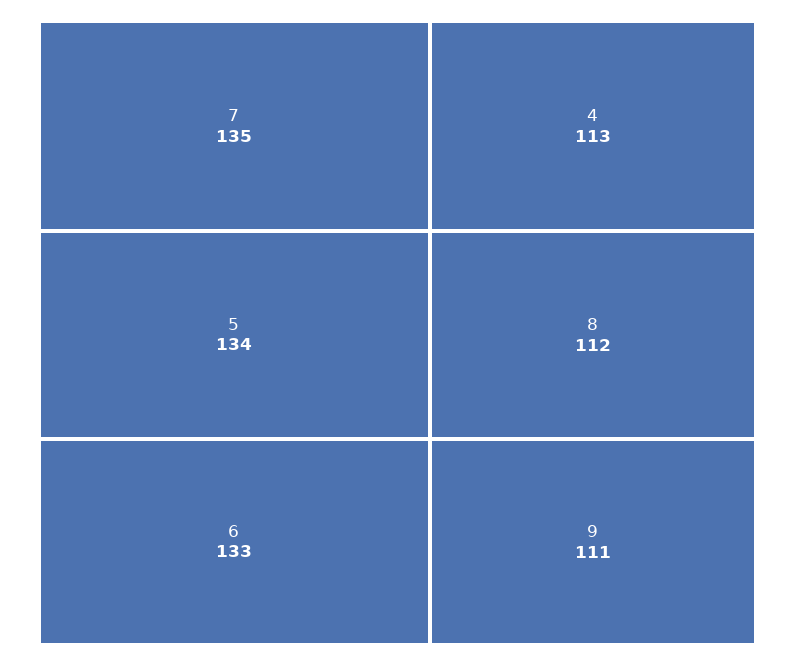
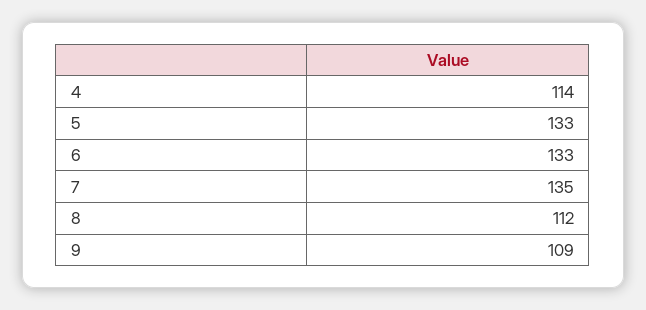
  {
    "7": 135,
-   "5": 134,
+   "5": 133,
    "6": 133,
-   "4": 113,
+   "4": 114,
    "8": 112,
-   "9": 111
+   "9": 109
  }

